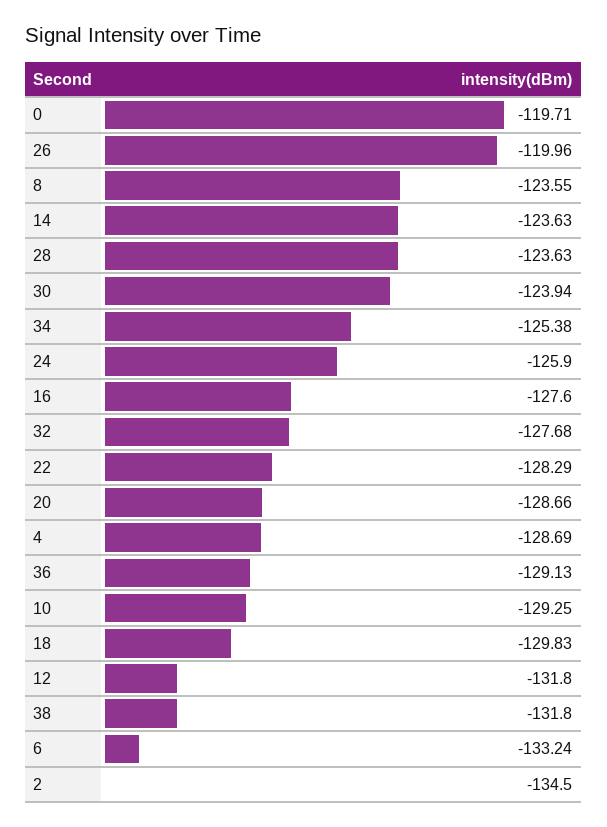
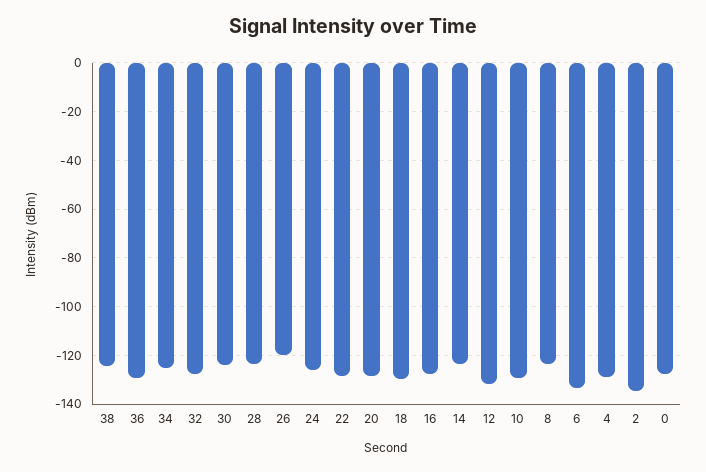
  {
-   "0": -119.71,
+   "0": -127.5,
    "26": -119.96,
    "8": -123.55,
    "14": -123.63,
    "28": -123.63,
    "30": -123.94,
    "34": -125.38,
    "24": -125.9,
    "16": -127.6,
    "32": -127.68,
    "22": -128.29,
    "20": -128.66,
    "4": -128.69,
    "36": -129.13,
    "10": -129.25,
    "18": -129.83,
    "12": -131.8,
-   "38": -131.8,
+   "38": -125,
    "6": -133.24,
    "2": -134.5
  }

